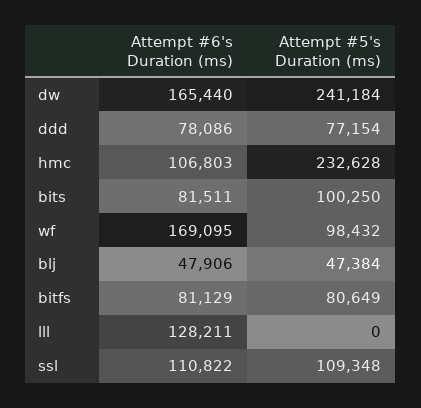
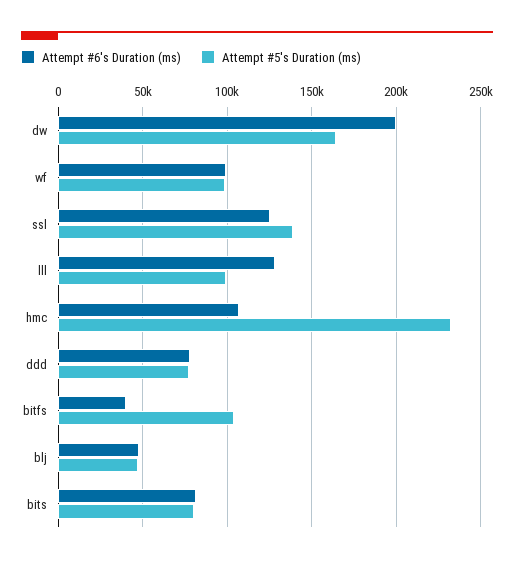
  {
    "Attempt #6's Duration (ms)": {
-     "dw": 165440,
+     "dw": 200000,
      "ddd": 78086,
      "hmc": 106803,
      "bits": 81511,
-     "wf": 169095,
+     "wf": 100000,
      "blj": 47906,
-     "bitfs": 81129,
+     "bitfs": 40000,
      "lll": 128211,
-     "ssl": 110822
+     "ssl": 125000
    },
    "Attempt #5's Duration (ms)": {
-     "dw": 241184,
+     "dw": 165000,
      "ddd": 77154,
      "hmc": 232628,
-     "bits": 100250,
+     "bits": 80000,
      "wf": 98432,
      "blj": 47384,
-     "bitfs": 80649,
+     "bitfs": 105000,
-     "lll": 0,
+     "lll": 100000,
-     "ssl": 109348
+     "ssl": 140000
    }
  }

